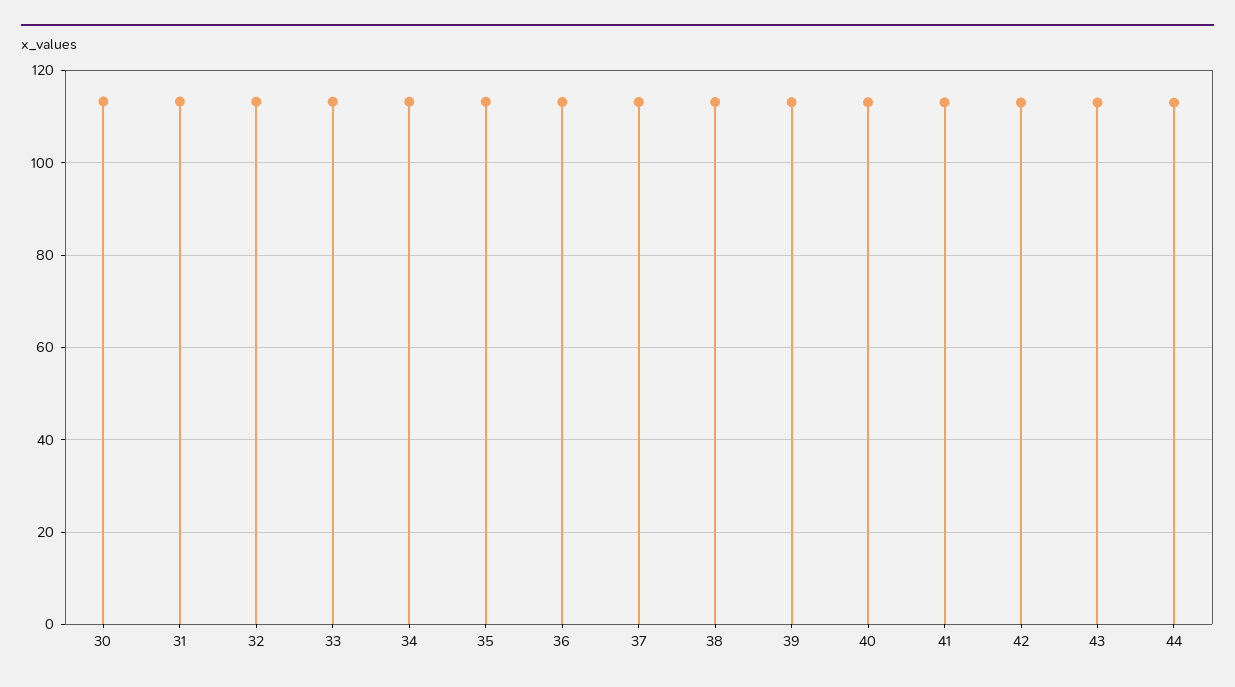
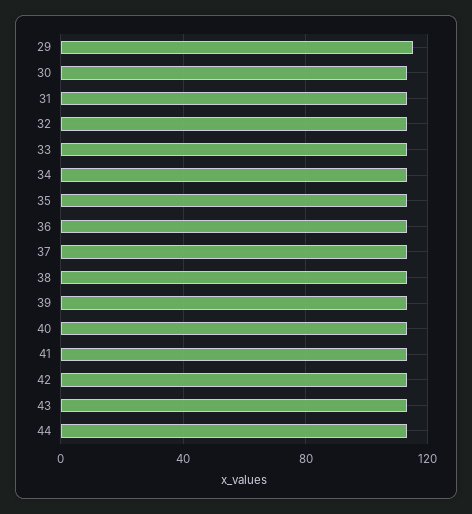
  {
    "30": 114,
    "31": 114,
    "32": 114,
    "33": 114,
    "34": 114,
    "35": 114,
    "36": 114,
    "37": 114,
    "38": 114,
    "39": 114,
    "40": 114,
    "41": 114,
    "42": 114,
    "43": 114,
-   "44": 114
+   "44": 114,
+   "29": 115
  }

